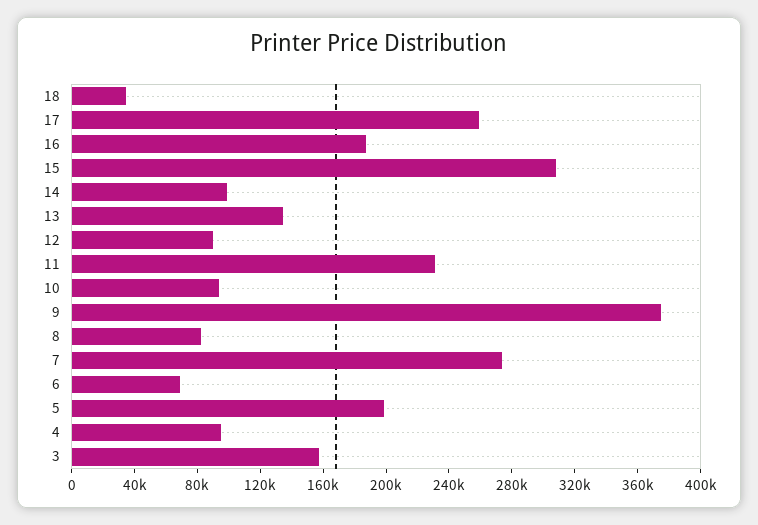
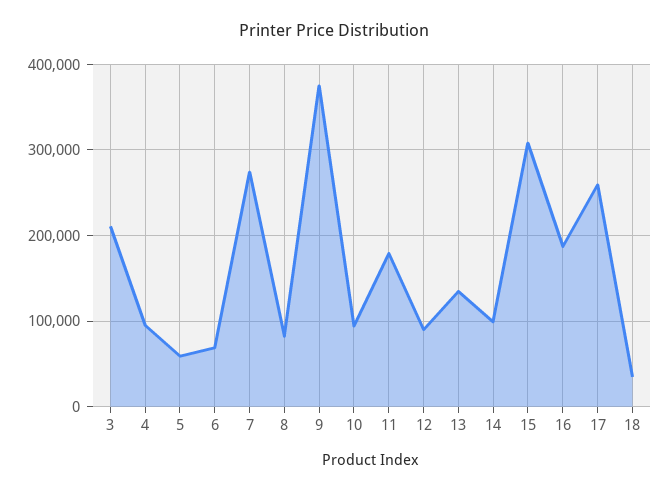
  {
    "18": 30000,
    "17": 260000,
    "16": 190000,
    "15": 310000,
    "14": 100000,
    "13": 130000,
    "12": 90000,
-   "11": 230000,
+   "11": 180000,
    "10": 90000,
    "9": 370000,
    "8": 80000,
    "7": 270000,
    "6": 70000,
-   "5": 200000,
+   "5": 60000,
    "4": 90000,
-   "3": 160000
+   "3": 210000
  }

